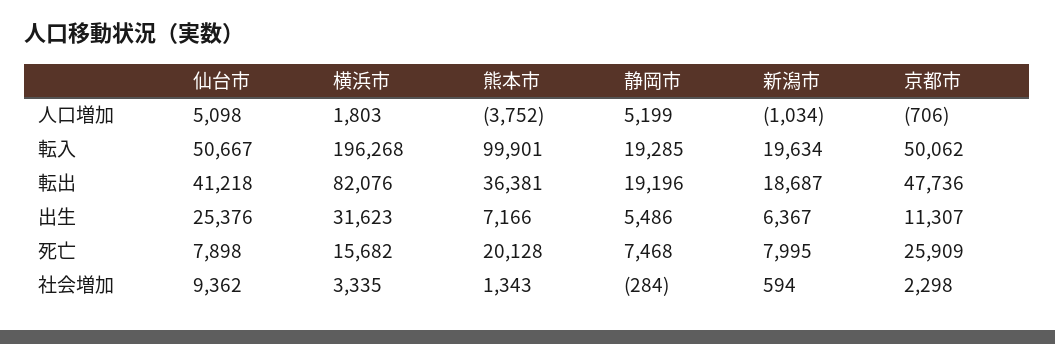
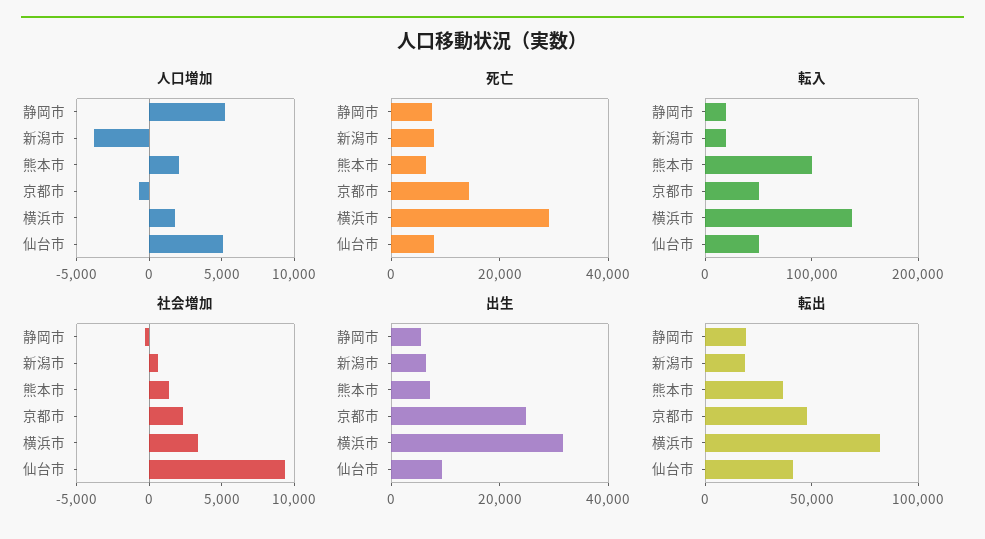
  {
    "人口増加": {
      "仙台市": 5098,
      "横浜市": 1803,
-     "熊本市": -3752,
+     "熊本市": 2000,
      "静岡市": 5199,
-     "新潟市": -1034,
+     "新潟市": -4000,
      "京都市": -706
    },
    "転入": {
      "仙台市": 50667,
-     "横浜市": 196268,
+     "横浜市": 140000,
      "熊本市": 99901,
      "静岡市": 19285,
      "新潟市": 19634,
      "京都市": 50062
    },
    "転出": {
      "仙台市": 41218,
      "横浜市": 82076,
      "熊本市": 36381,
      "静岡市": 19196,
      "新潟市": 18687,
      "京都市": 47736
    },
    "出生": {
-     "仙台市": 25376,
+     "仙台市": 10000,
      "横浜市": 31623,
      "熊本市": 7166,
      "静岡市": 5486,
      "新潟市": 6367,
-     "京都市": 11307
+     "京都市": 25000
    },
    "死亡": {
      "仙台市": 7898,
-     "横浜市": 15682,
+     "横浜市": 30000,
-     "熊本市": 20128,
+     "熊本市": 5000,
      "静岡市": 7468,
      "新潟市": 7995,
-     "京都市": 25909
+     "京都市": 15000
    },
    "社会増加": {
      "仙台市": 9362,
      "横浜市": 3335,
      "熊本市": 1343,
      "静岡市": -284,
      "新潟市": 594,
      "京都市": 2298
    }
  }

